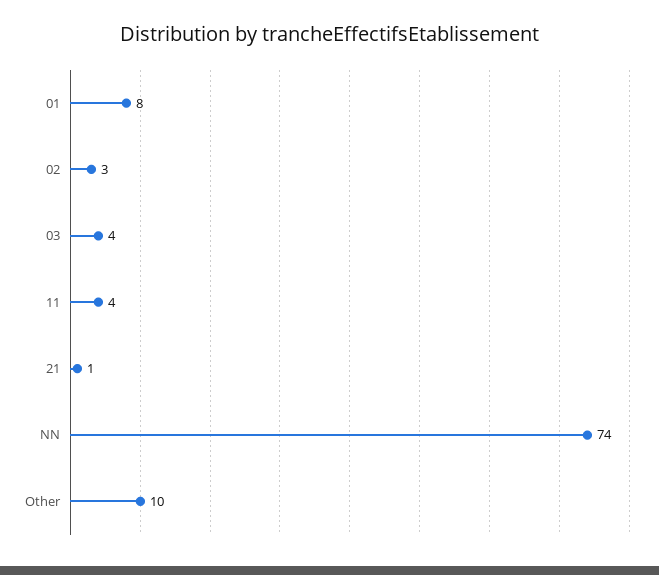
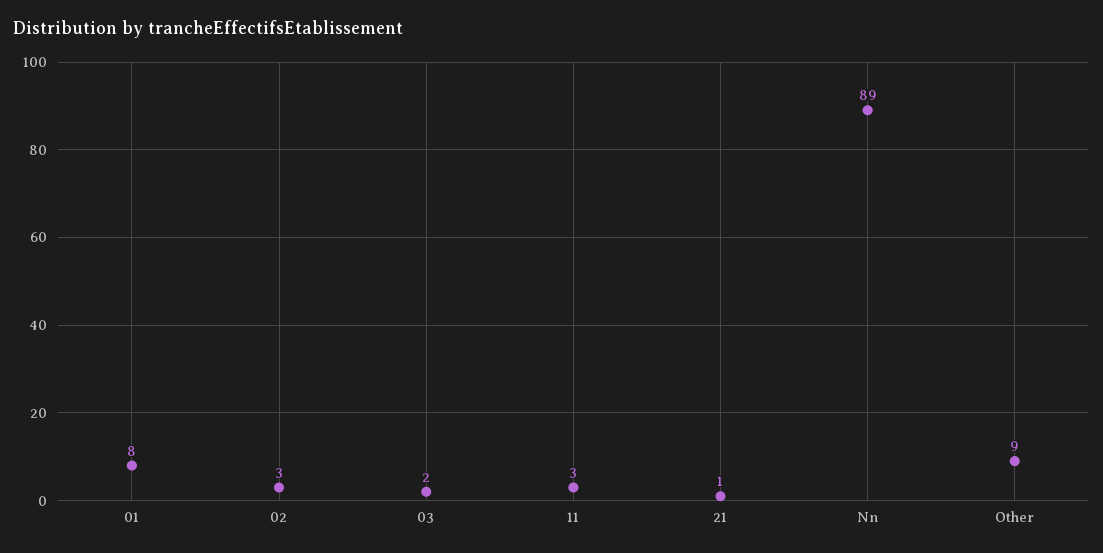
  {
    "01": 8,
    "02": 3,
-   "03": 4,
+   "03": 2,
-   "11": 4,
+   "11": 3,
    "21": 1,
-   "NN": 74,
+   "NN": 89,
-   "Other": 10
+   "Other": 9
  }

